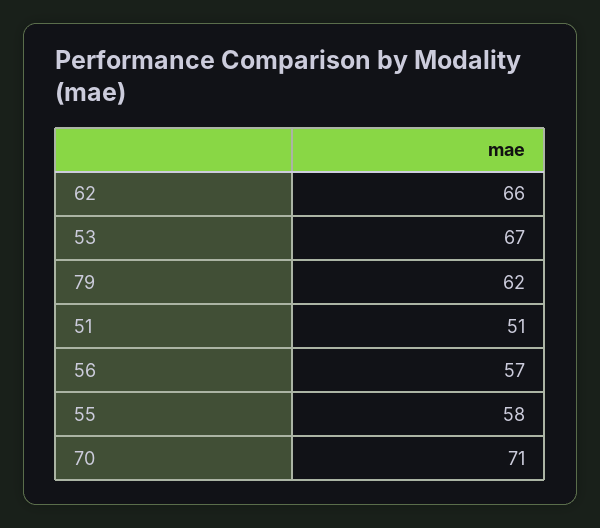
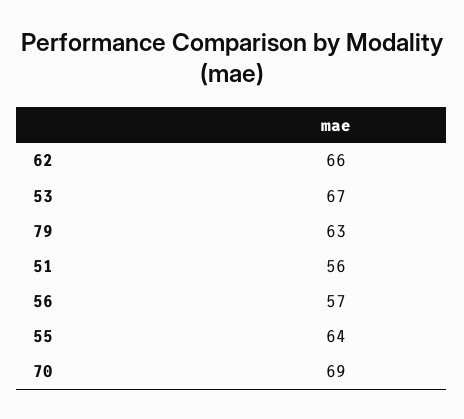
  {
    "62": 66,
    "53": 67,
-   "79": 62,
+   "79": 63,
-   "51": 51,
+   "51": 56,
    "56": 57,
-   "55": 58,
+   "55": 64,
-   "70": 71
+   "70": 69
  }

